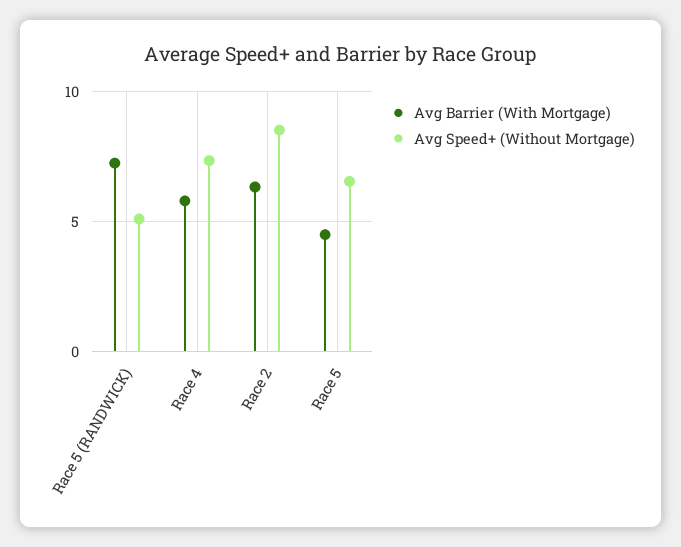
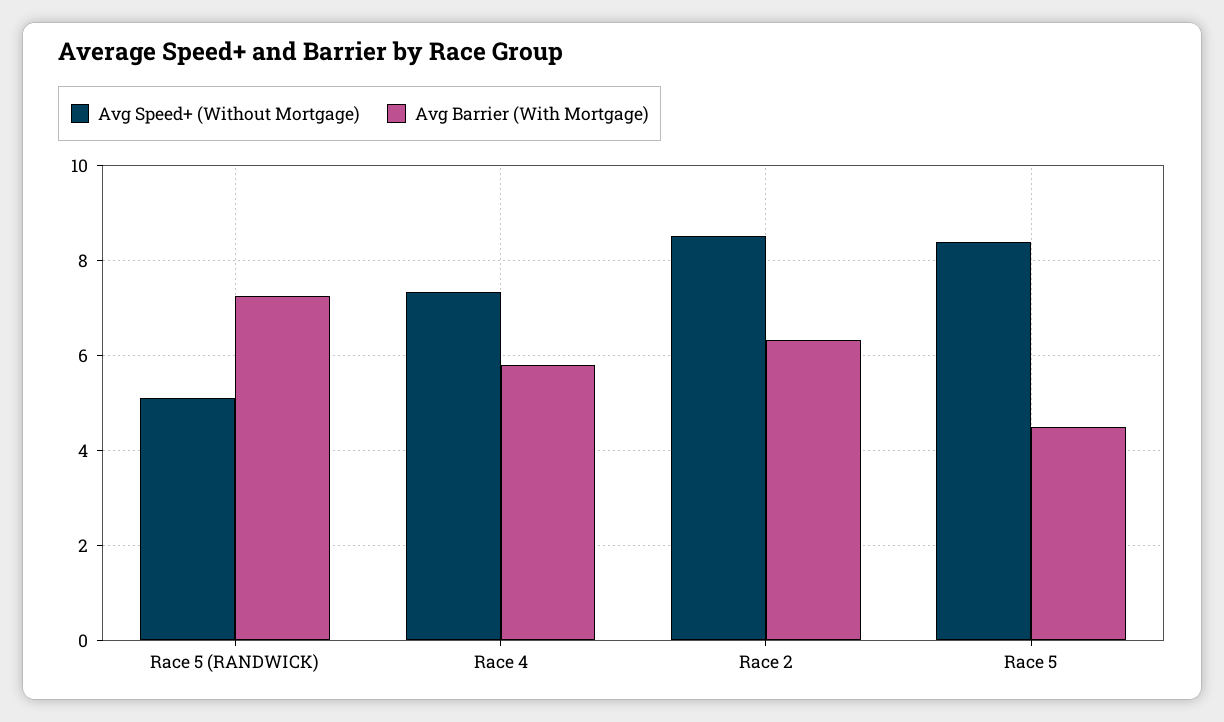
  {
    "Avg Barrier (With Mortgage)": {
      "Race 5 (RANDWICK)": 7.2,
      "Race 4": 5.8,
      "Race 2": 6.4,
      "Race 5": 4.6
    },
    "Avg Speed+ (Without Mortgage)": {
      "Race 5 (RANDWICK)": 5.2,
      "Race 4": 7.4,
      "Race 2": 8.6,
-     "Race 5": 6.5
+     "Race 5": 8.4
    }
  }

